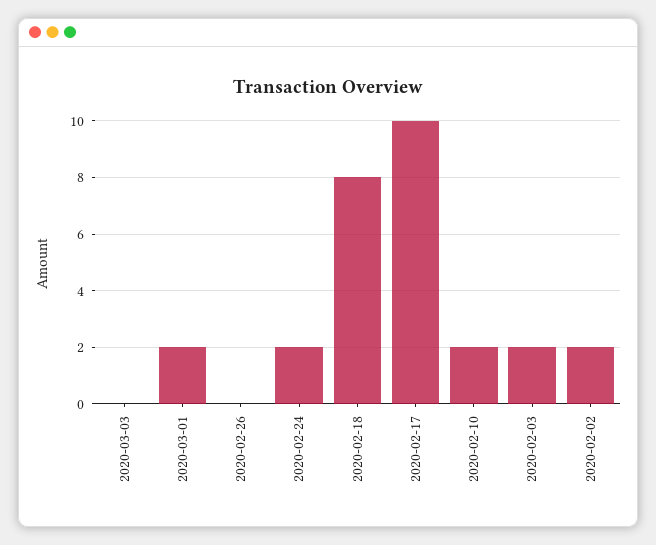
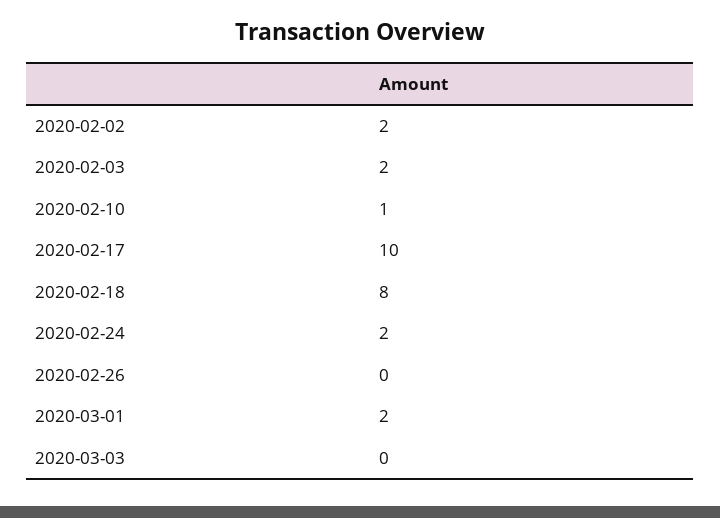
  {
    "2020-03-03": 0,
    "2020-03-01": 2,
    "2020-02-26": 0,
    "2020-02-24": 2,
    "2020-02-18": 8,
    "2020-02-17": 10,
-   "2020-02-10": 2,
+   "2020-02-10": 1,
    "2020-02-03": 2,
    "2020-02-02": 2
  }

